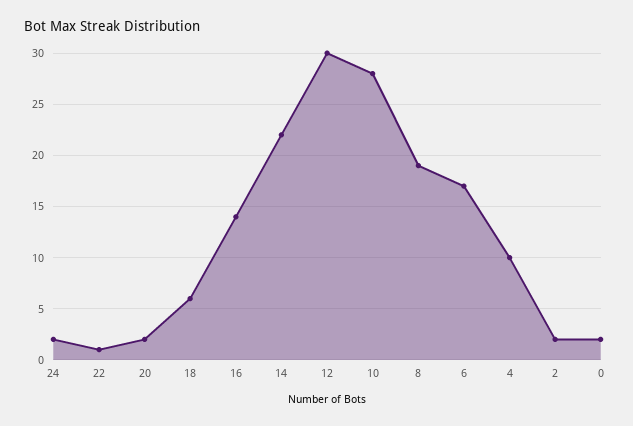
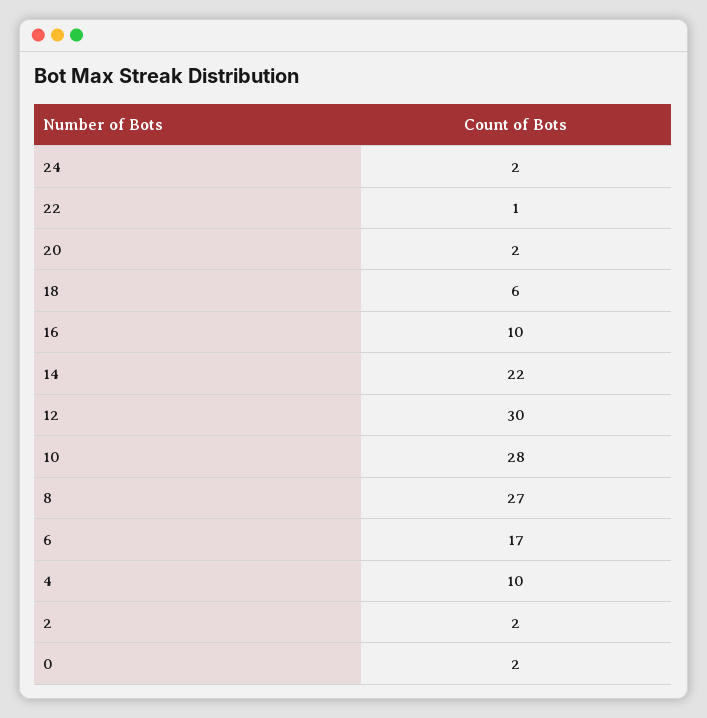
  {
    "24": 2,
    "22": 1,
    "20": 2,
    "18": 6,
-   "16": 14,
+   "16": 10,
    "14": 22,
    "12": 30,
    "10": 28,
-   "8": 19,
+   "8": 27,
    "6": 17,
    "4": 10,
    "2": 2,
    "0": 2
  }

